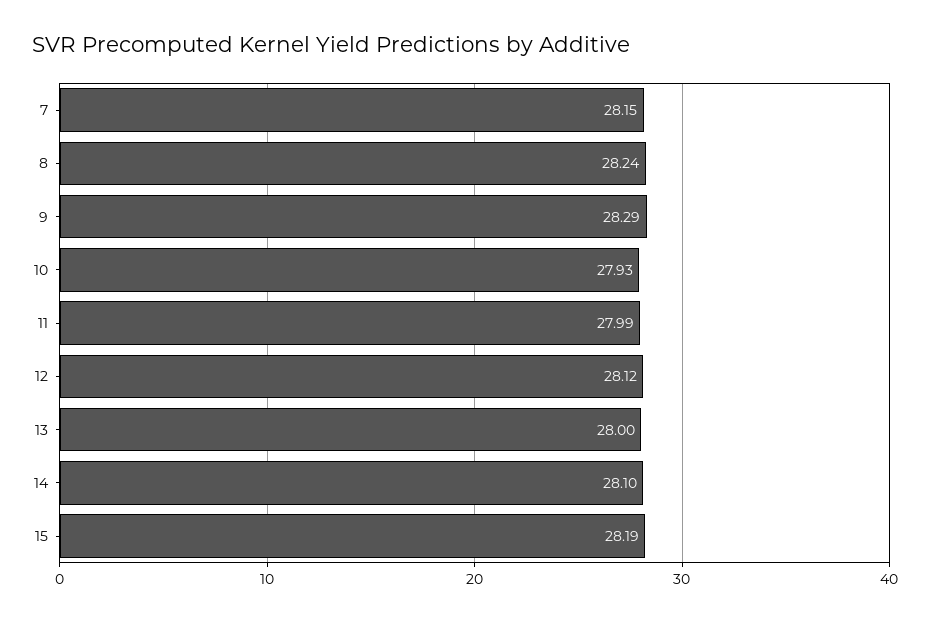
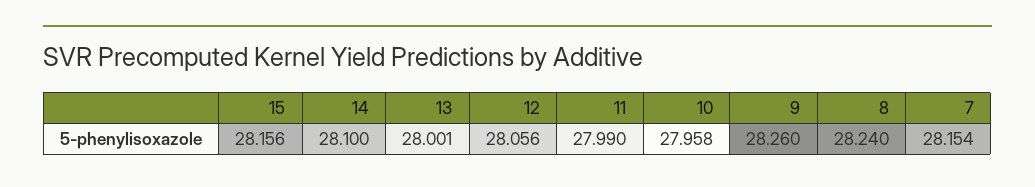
  {
    "7": 28.154,
    "8": 28.24,
-   "9": 28.29,
+   "9": 28.26,
-   "10": 27.93,
+   "10": 27.958,
    "11": 27.99,
-   "12": 28.12,
+   "12": 28.056,
    "13": 28.001,
    "14": 28.1,
-   "15": 28.19
+   "15": 28.156
  }

